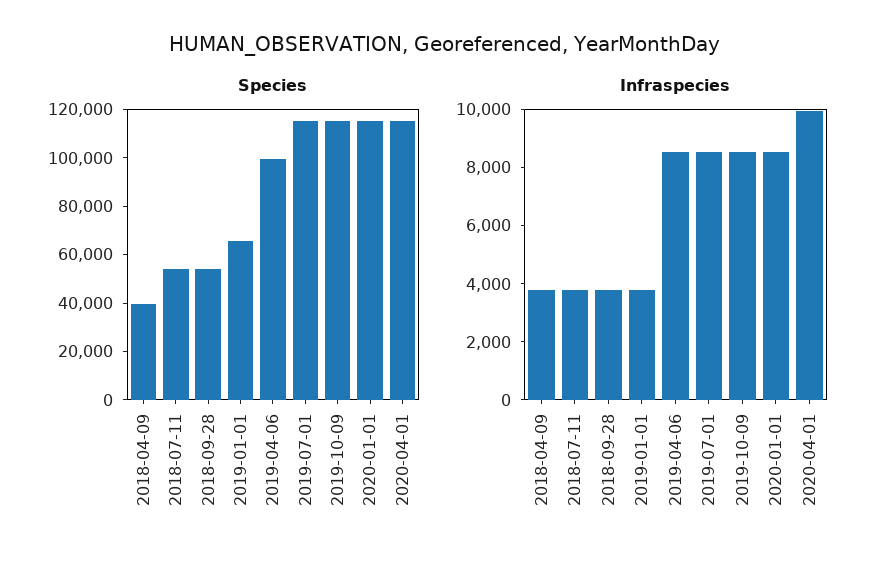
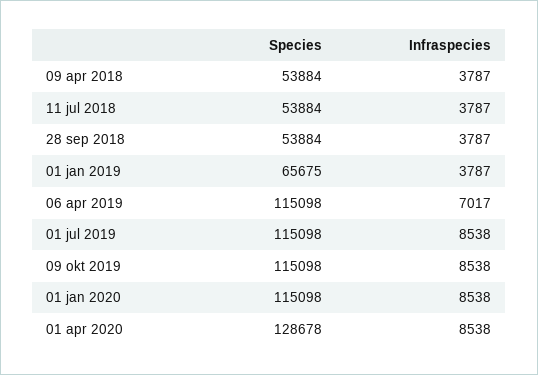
  {
    "Species": {
-     "2018-04-09": 40000,
+     "2018-04-09": 53884,
      "2018-07-11": 53884,
      "2018-09-28": 53884,
      "2019-01-01": 65675,
-     "2019-04-06": 100000,
+     "2019-04-06": 115098,
      "2019-07-01": 115098,
      "2019-10-09": 115098,
      "2020-01-01": 115098,
-     "2020-04-01": 115000
+     "2020-04-01": 128678
    },
    "Infraspecies": {
      "2018-04-09": 3787,
      "2018-07-11": 3787,
      "2018-09-28": 3787,
      "2019-01-01": 3787,
-     "2019-04-06": 8500,
+     "2019-04-06": 7017,
      "2019-07-01": 8538,
      "2019-10-09": 8538,
      "2020-01-01": 8538,
-     "2020-04-01": 10000
+     "2020-04-01": 8538
    }
  }

